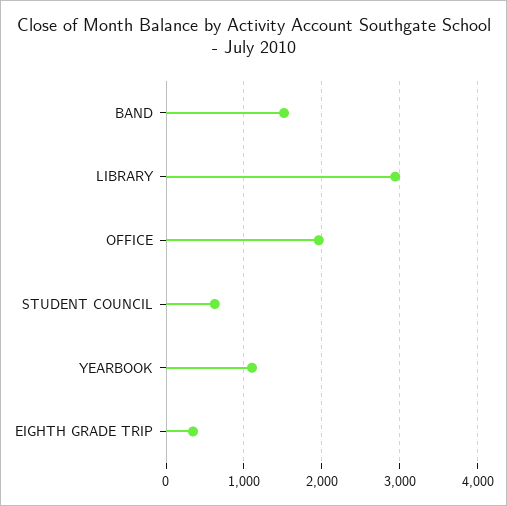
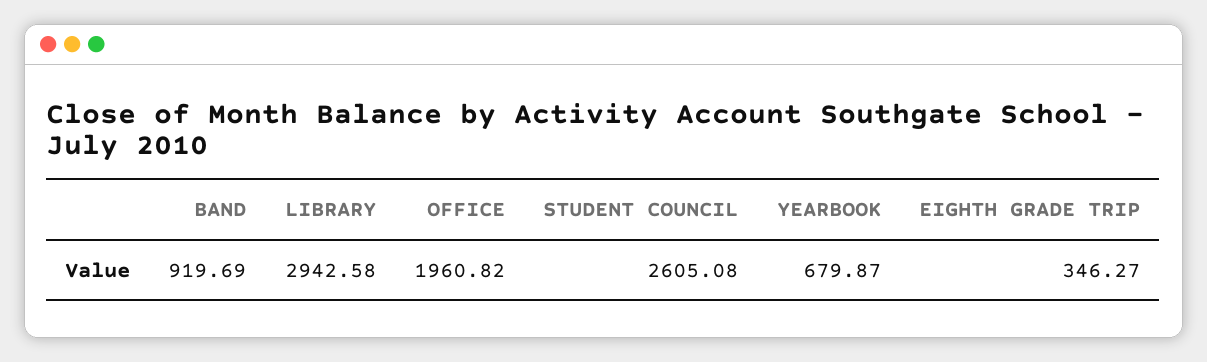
  {
-   "BAND": 1500,
+   "BAND": 919.69,
    "LIBRARY": 2942.58,
    "OFFICE": 1960.82,
-   "STUDENT COUNCIL": 600,
+   "STUDENT COUNCIL": 2605.08,
-   "YEARBOOK": 1100,
+   "YEARBOOK": 679.87,
    "EIGHTH GRADE TRIP": 346.27
  }

